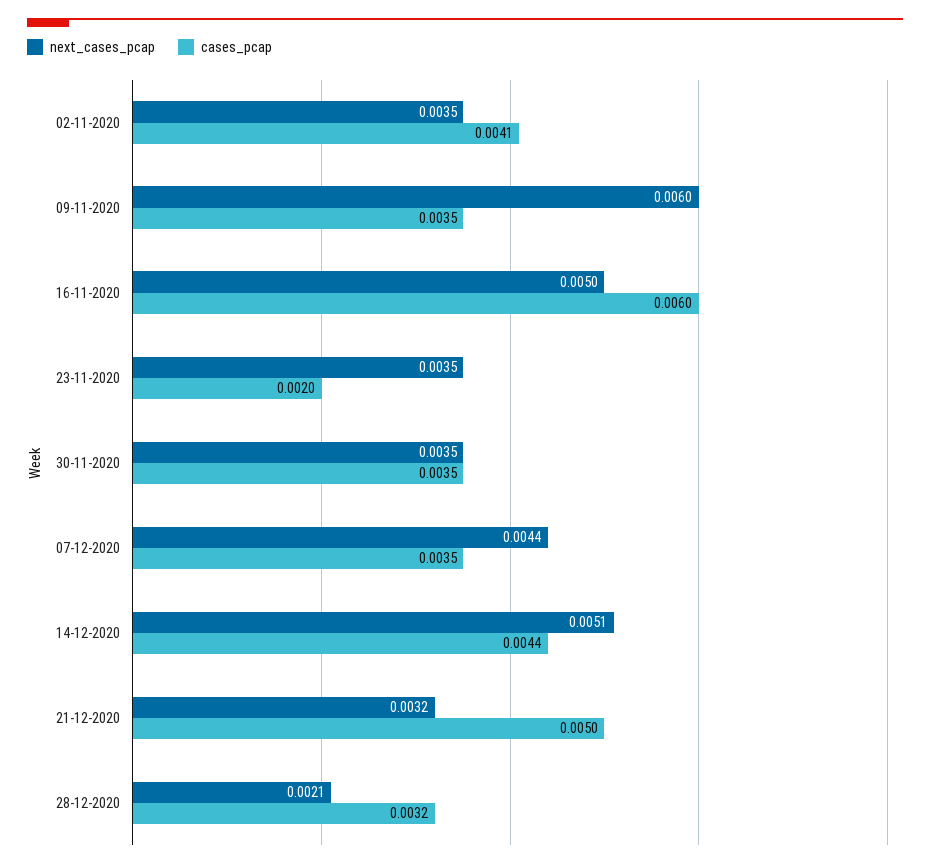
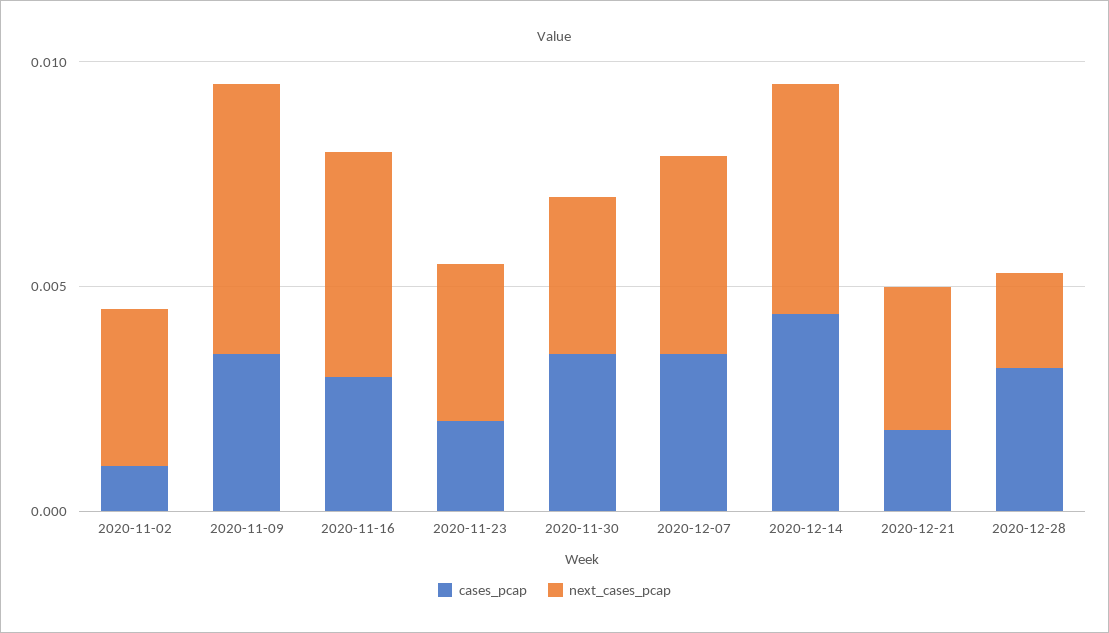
  {
    "next_cases_pcap": {
      "02-11-2020": 0.0035,
      "09-11-2020": 0.006,
      "16-11-2020": 0.005,
      "23-11-2020": 0.0035,
      "30-11-2020": 0.0035,
      "07-12-2020": 0.0044,
      "14-12-2020": 0.0051,
      "21-12-2020": 0.0032,
      "28-12-2020": 0.0021
    },
    "cases_pcap": {
-     "02-11-2020": 0.0041,
+     "02-11-2020": 0.001,
      "09-11-2020": 0.0035,
-     "16-11-2020": 0.006,
+     "16-11-2020": 0.003,
      "23-11-2020": 0.002,
      "30-11-2020": 0.0035,
      "07-12-2020": 0.0035,
      "14-12-2020": 0.0044,
-     "21-12-2020": 0.005,
+     "21-12-2020": 0.002,
      "28-12-2020": 0.0032
    }
  }

